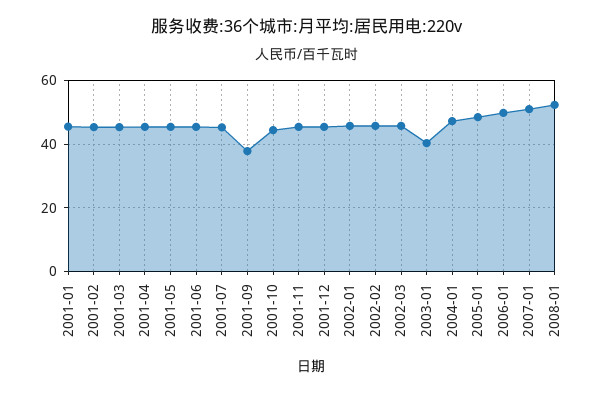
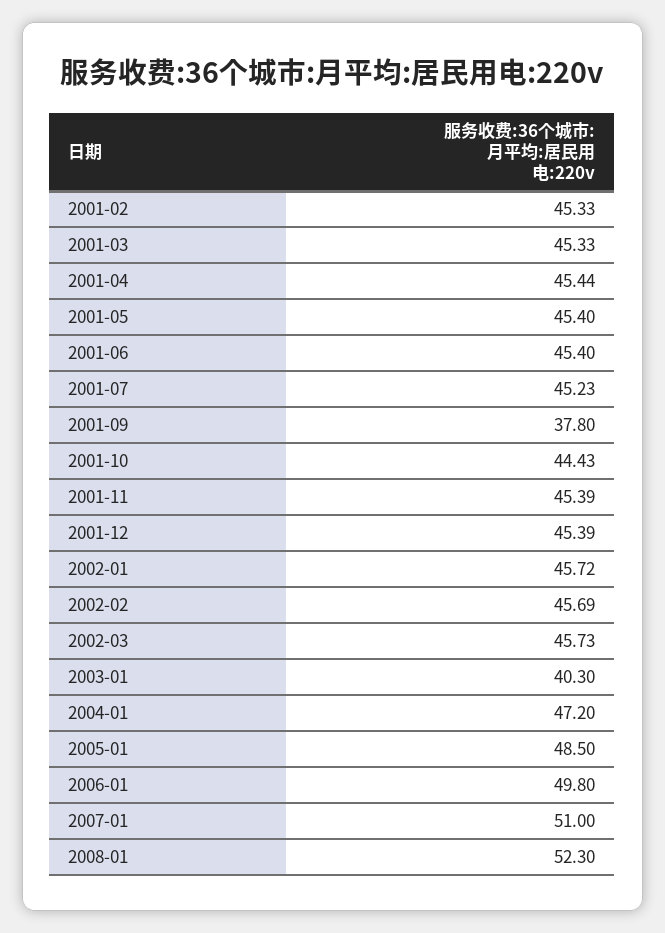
  {
-   "2001-01": 46,
    "2001-02": 45.33,
    "2001-03": 45.33,
    "2001-04": 45.44,
    "2001-05": 45.4,
    "2001-06": 45.4,
    "2001-07": 45.23,
    "2001-09": 37.8,
    "2001-10": 44.43,
    "2001-11": 45.39,
    "2001-12": 45.39,
    "2002-01": 45.72,
    "2002-02": 45.69,
    "2002-03": 45.73,
    "2003-01": 40.3,
    "2004-01": 47.2,
    "2005-01": 48.5,
    "2006-01": 49.8,
    "2007-01": 51,
    "2008-01": 52.3
  }

